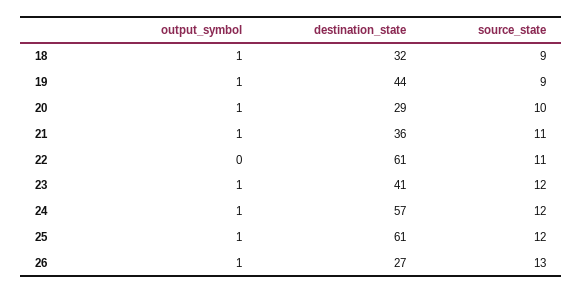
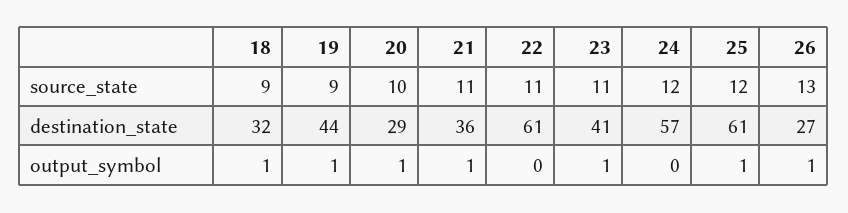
  {
    "output_symbol": {
      "18": 1,
      "19": 1,
      "20": 1,
      "21": 1,
      "22": 0,
      "23": 1,
-     "24": 1,
+     "24": 0,
      "25": 1,
      "26": 1
    },
    "destination_state": {
      "18": 32,
      "19": 44,
      "20": 29,
      "21": 36,
      "22": 61,
      "23": 41,
      "24": 57,
      "25": 61,
      "26": 27
    },
    "source_state": {
      "18": 9,
      "19": 9,
      "20": 10,
      "21": 11,
      "22": 11,
-     "23": 12,
+     "23": 11,
      "24": 12,
      "25": 12,
      "26": 13
    }
  }

